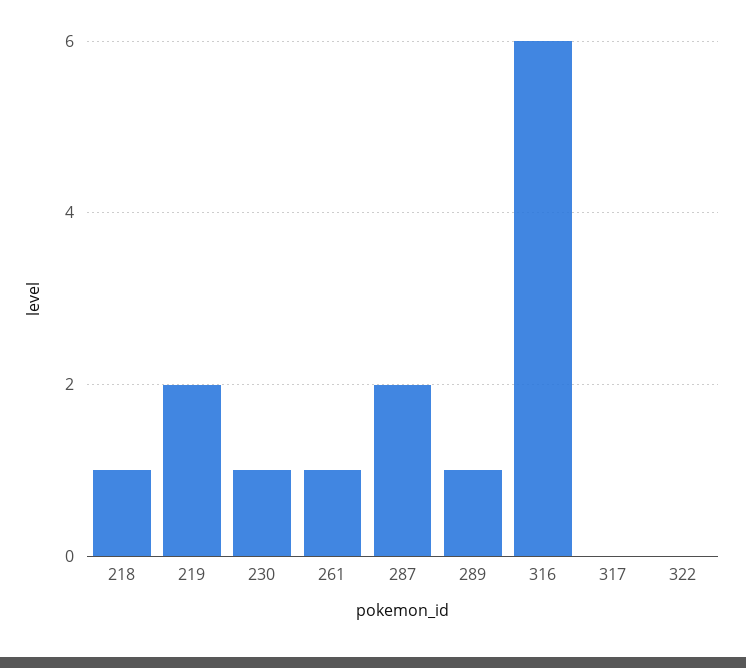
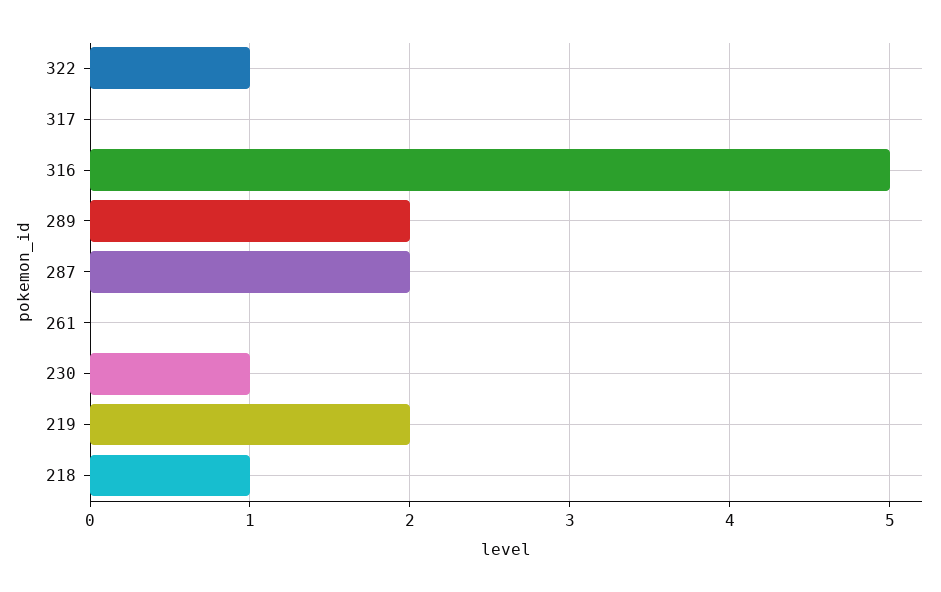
  {
    "218": 1,
    "219": 2,
    "230": 1,
-   "261": 1,
+   "261": 0,
    "287": 2,
-   "289": 1,
+   "289": 2,
-   "316": 6,
+   "316": 5,
    "317": 0,
-   "322": 0
+   "322": 1
  }

